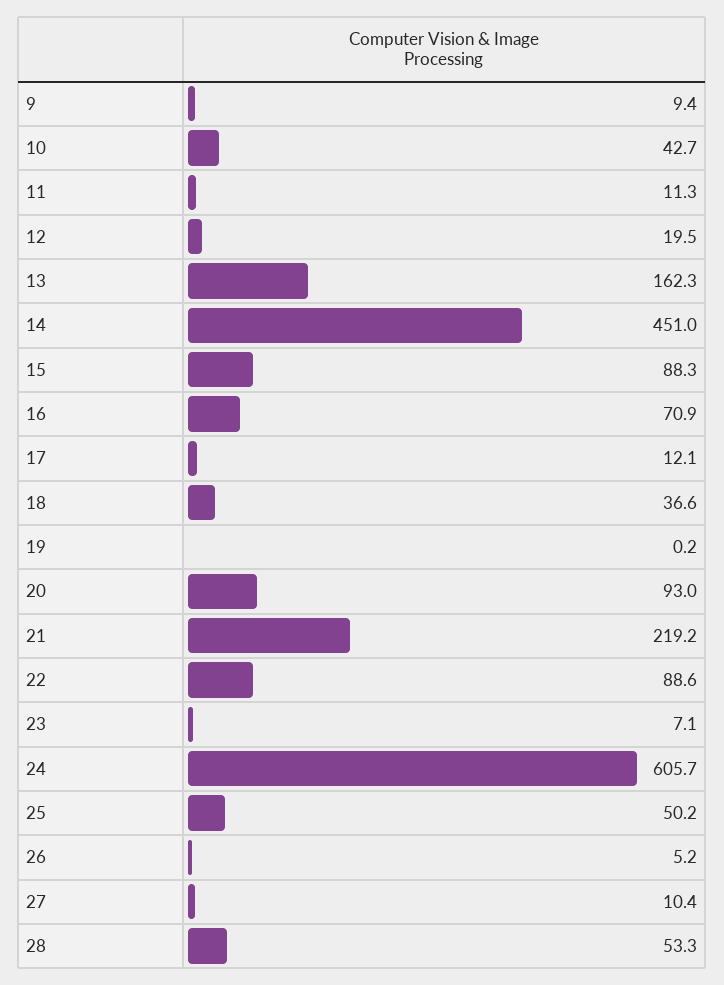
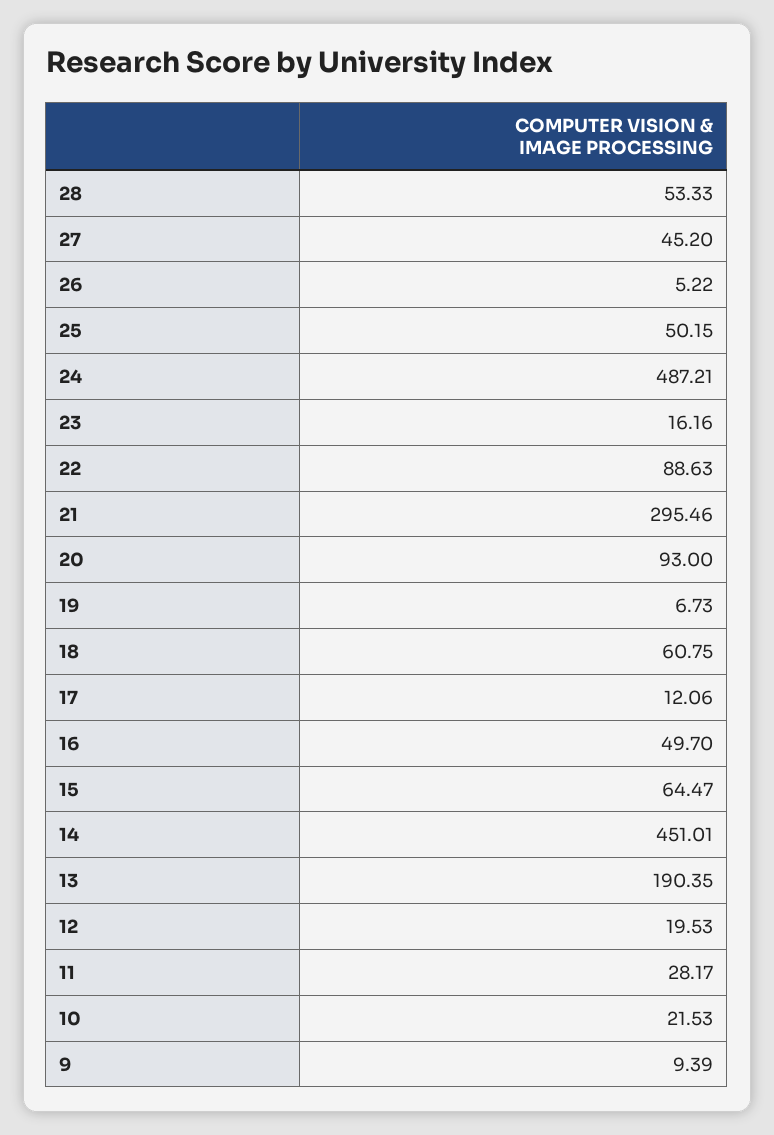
  {
    "9": 9.39,
-   "10": 42.7,
+   "10": 21.53,
-   "11": 11.3,
+   "11": 28.17,
    "12": 19.53,
-   "13": 162.3,
+   "13": 190.35,
    "14": 451.01,
-   "15": 88.3,
+   "15": 64.47,
-   "16": 70.9,
+   "16": 49.7,
    "17": 12.06,
-   "18": 36.6,
+   "18": 60.75,
-   "19": 0.2,
+   "19": 6.73,
    "20": 93,
-   "21": 219.2,
+   "21": 295.46,
    "22": 88.63,
-   "23": 7.1,
+   "23": 16.16,
-   "24": 605.7,
+   "24": 487.21,
    "25": 50.15,
    "26": 5.22,
-   "27": 10.4,
+   "27": 45.2,
    "28": 53.33
  }

